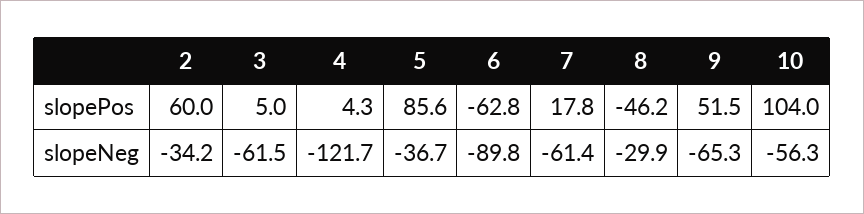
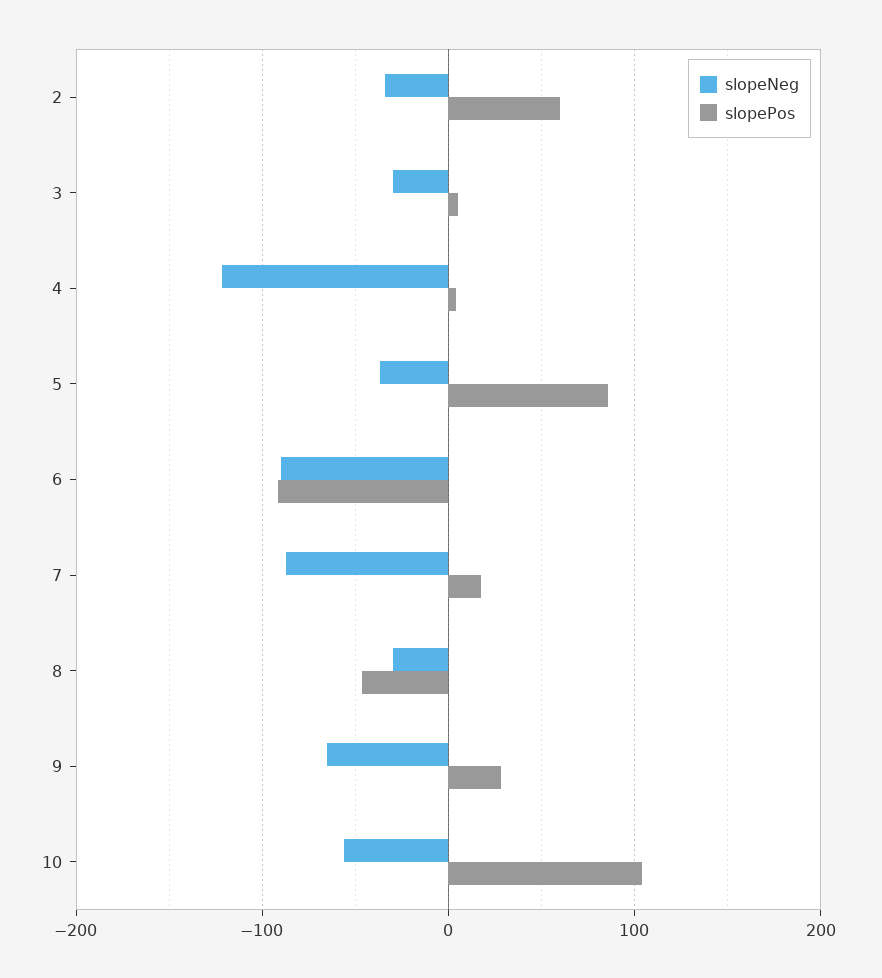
  {
    "slopePos": {
      "2": 60,
      "3": 5,
      "4": 4.3,
      "5": 85.6,
-     "6": -62.8,
+     "6": -90,
      "7": 17.8,
      "8": -46.2,
-     "9": 51.5,
+     "9": 30,
      "10": 104
    },
    "slopeNeg": {
      "2": -34.2,
-     "3": -61.5,
+     "3": -30,
      "4": -121.7,
      "5": -36.7,
      "6": -89.8,
-     "7": -61.4,
+     "7": -90,
      "8": -29.9,
      "9": -65.3,
      "10": -56.3
    }
  }

